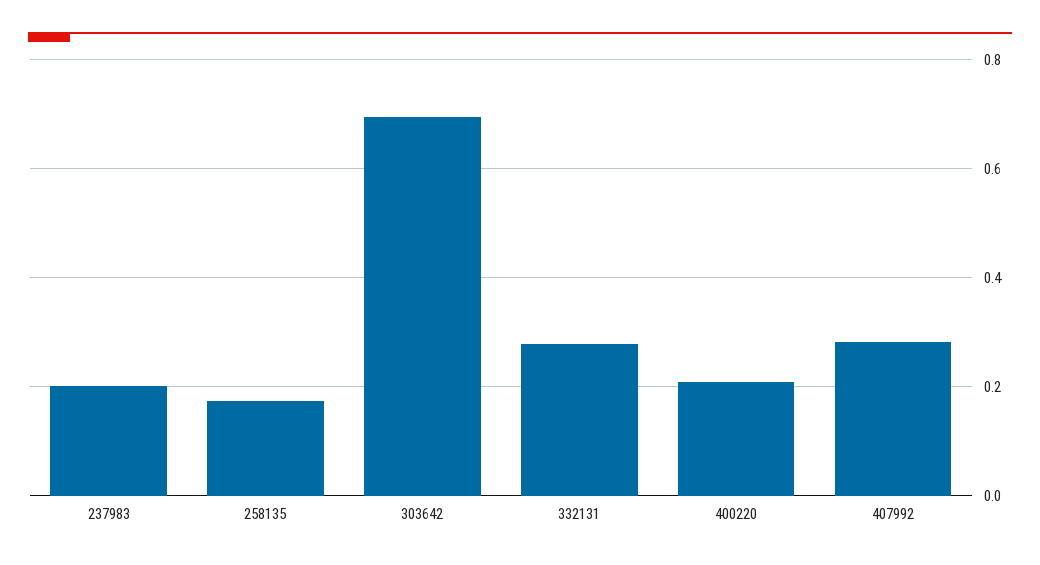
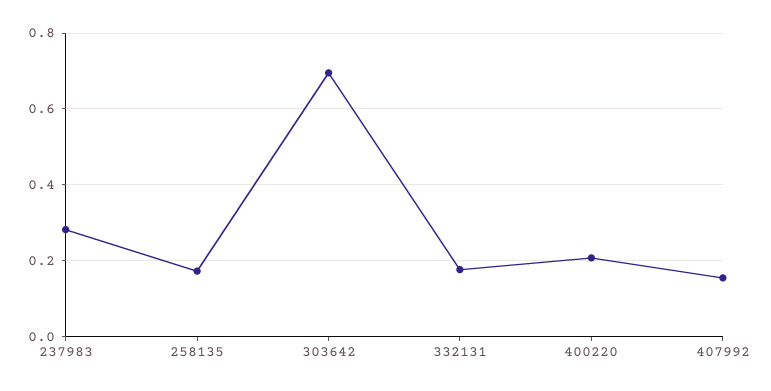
  {
-   "237983": 0.2,
+   "237983": 0.28,
    "258135": 0.18,
    "303642": 0.7,
-   "332131": 0.28,
+   "332131": 0.18,
    "400220": 0.2,
-   "407992": 0.28
+   "407992": 0.16
  }

